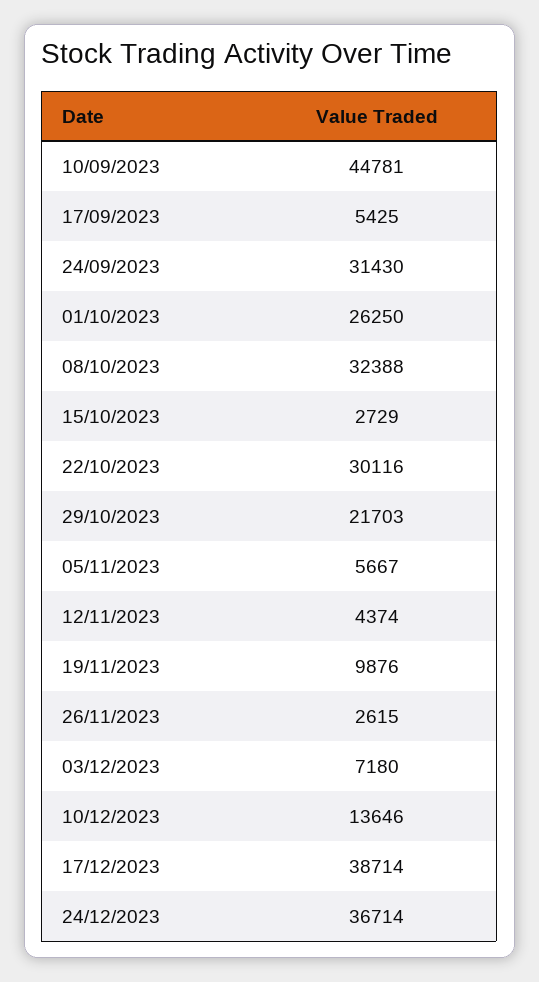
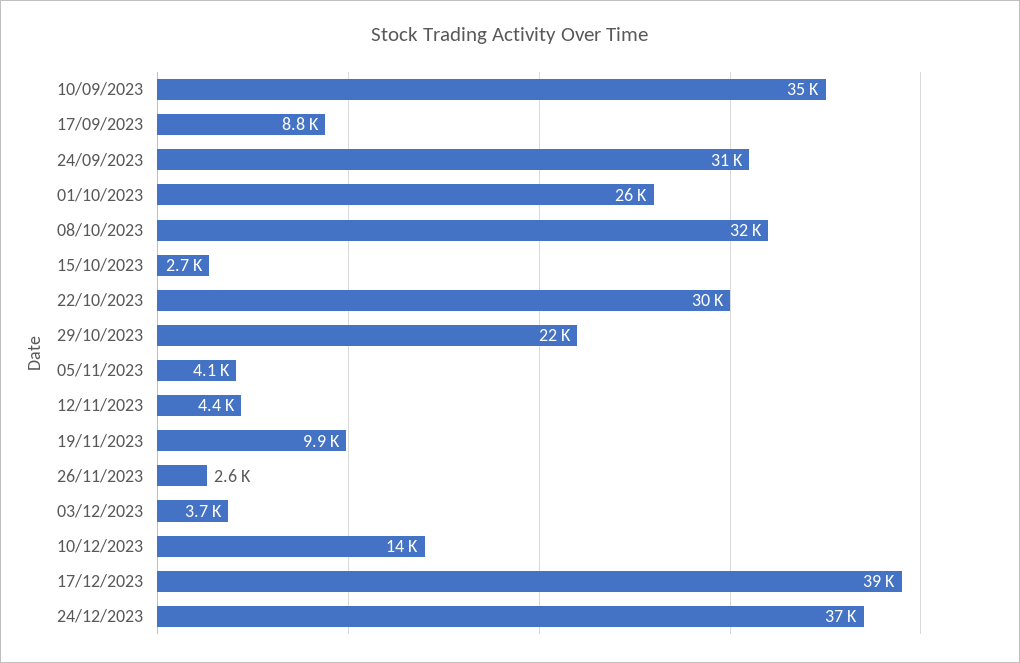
  {
-   "10/09/2023": 44781,
+   "10/09/2023": 35000,
-   "17/09/2023": 5425,
+   "17/09/2023": 8800,
    "24/09/2023": 31430,
    "01/10/2023": 26250,
    "08/10/2023": 32388,
    "15/10/2023": 2729,
    "22/10/2023": 30116,
    "29/10/2023": 21703,
-   "05/11/2023": 5667,
+   "05/11/2023": 4100,
    "12/11/2023": 4374,
    "19/11/2023": 9876,
    "26/11/2023": 2615,
-   "03/12/2023": 7180,
+   "03/12/2023": 3700,
    "10/12/2023": 13646,
    "17/12/2023": 38714,
    "24/12/2023": 36714
  }

